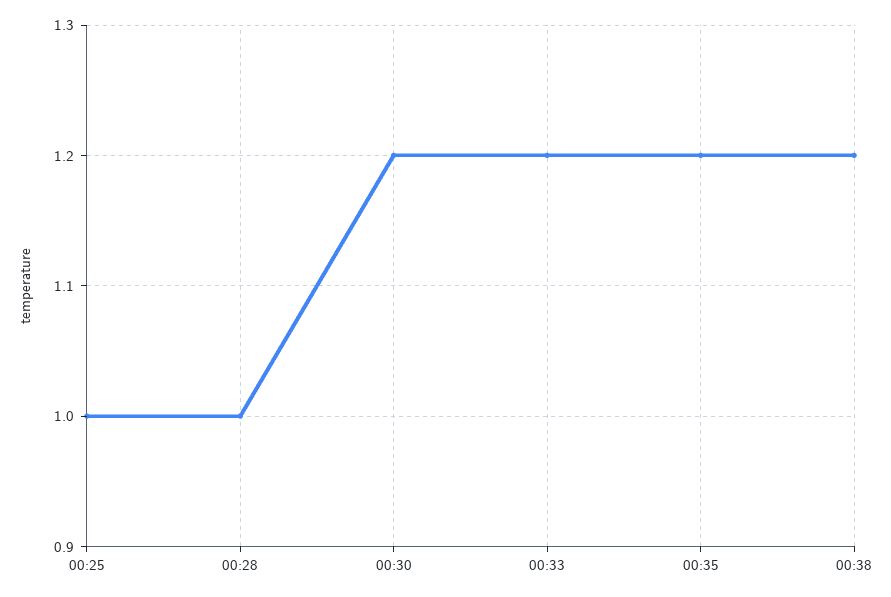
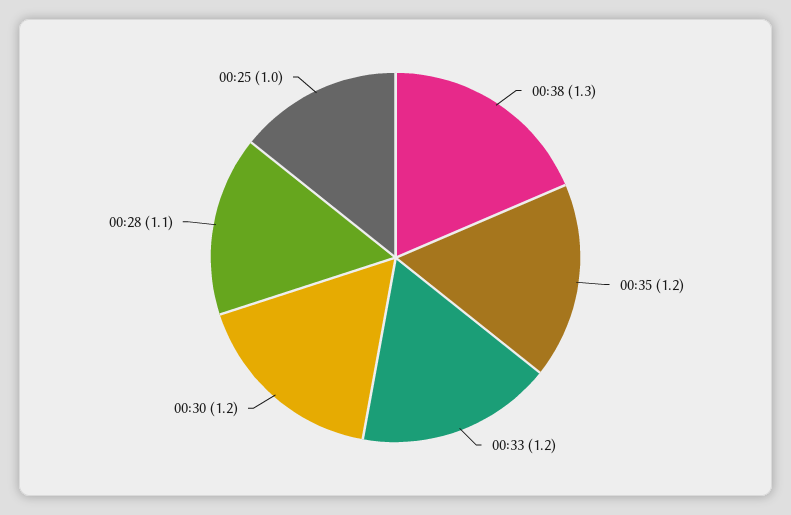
  {
    "00:25": 1,
-   "00:28": 1,
+   "00:28": 1.1,
    "00:30": 1.2,
    "00:33": 1.2,
    "00:35": 1.2,
-   "00:38": 1.2
+   "00:38": 1.3
  }

